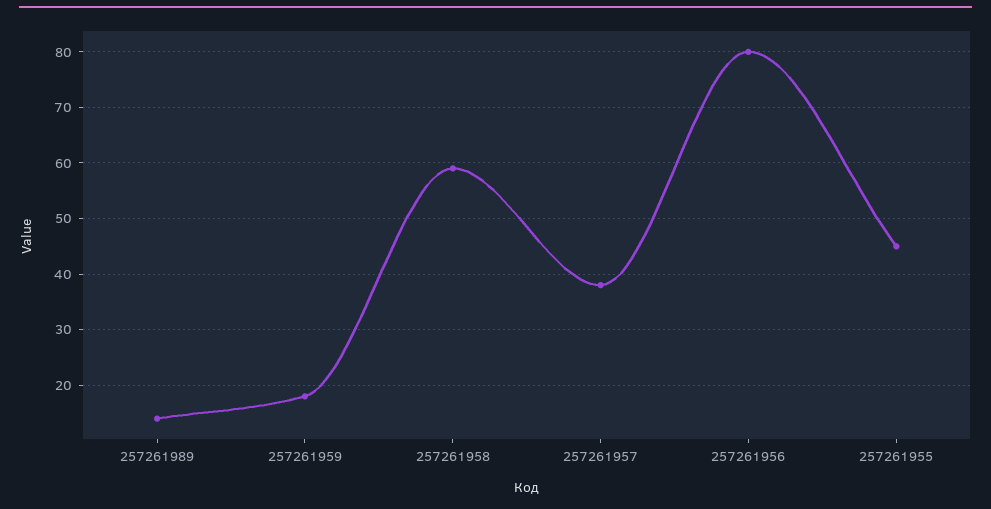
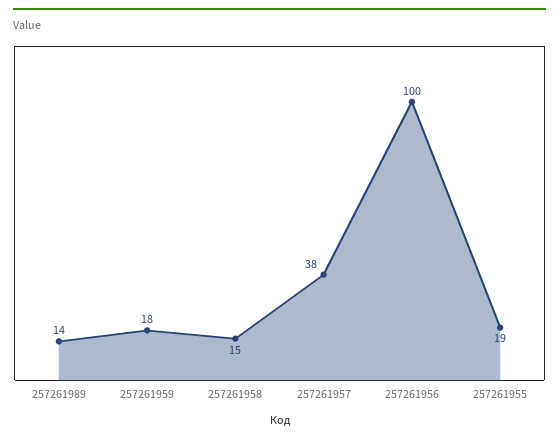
  {
    "257261989": 14,
    "257261959": 18,
-   "257261958": 60,
+   "257261958": 15,
    "257261957": 38,
-   "257261956": 80,
+   "257261956": 100,
-   "257261955": 45
+   "257261955": 19
  }

